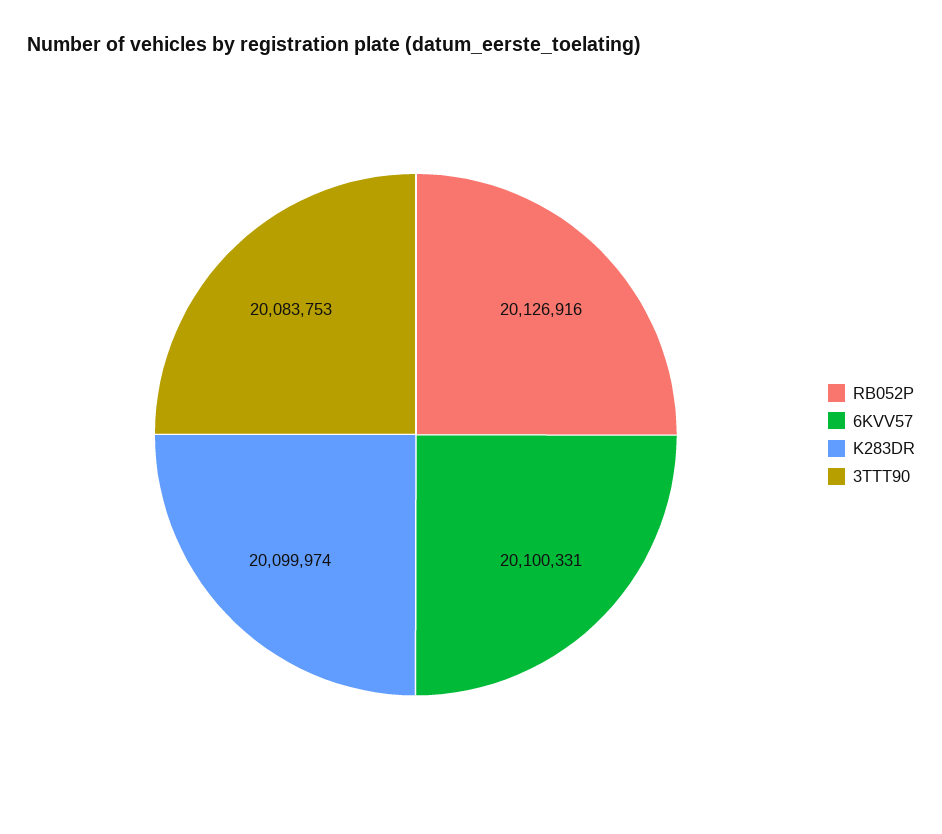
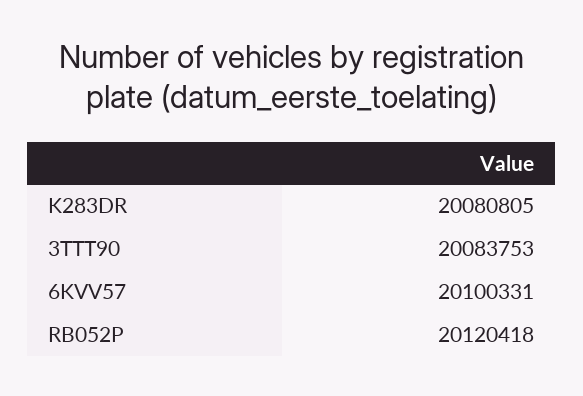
  {
-   "RB052P": 20126916,
+   "RB052P": 20120418,
    "6KVV57": 20100331,
-   "K283DR": 20099974,
+   "K283DR": 20080805,
    "3TTT90": 20083753
  }

